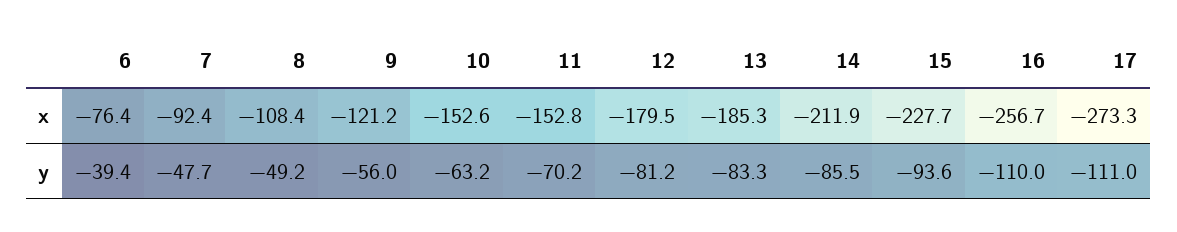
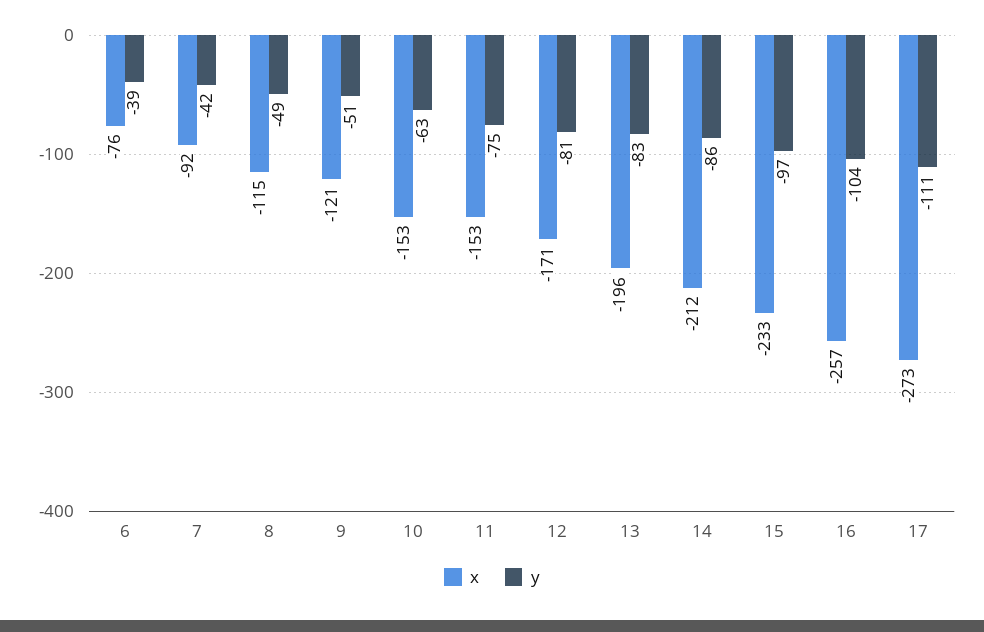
  {
    "x": {
      "6": -76.4,
      "7": -92.4,
-     "8": -108.4,
+     "8": -115,
      "9": -121.2,
      "10": -152.6,
      "11": -152.8,
-     "12": -179.5,
+     "12": -171,
-     "13": -185.3,
+     "13": -196,
      "14": -211.9,
-     "15": -227.7,
+     "15": -233,
      "16": -256.7,
      "17": -273.3
    },
    "y": {
      "6": -39.4,
-     "7": -47.7,
+     "7": -42,
      "8": -49.2,
-     "9": -56,
+     "9": -51,
      "10": -63.2,
-     "11": -70.2,
+     "11": -75,
      "12": -81.2,
      "13": -83.3,
      "14": -85.5,
-     "15": -93.6,
+     "15": -97,
-     "16": -110,
+     "16": -104,
      "17": -111
    }
  }

